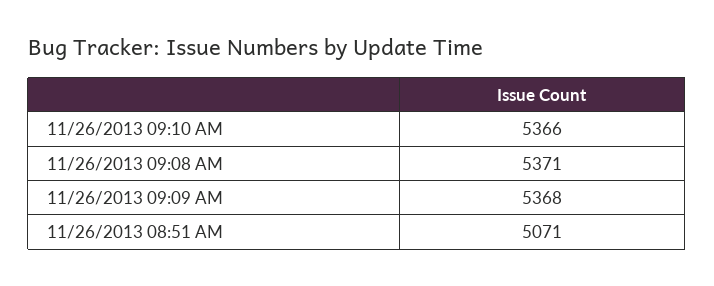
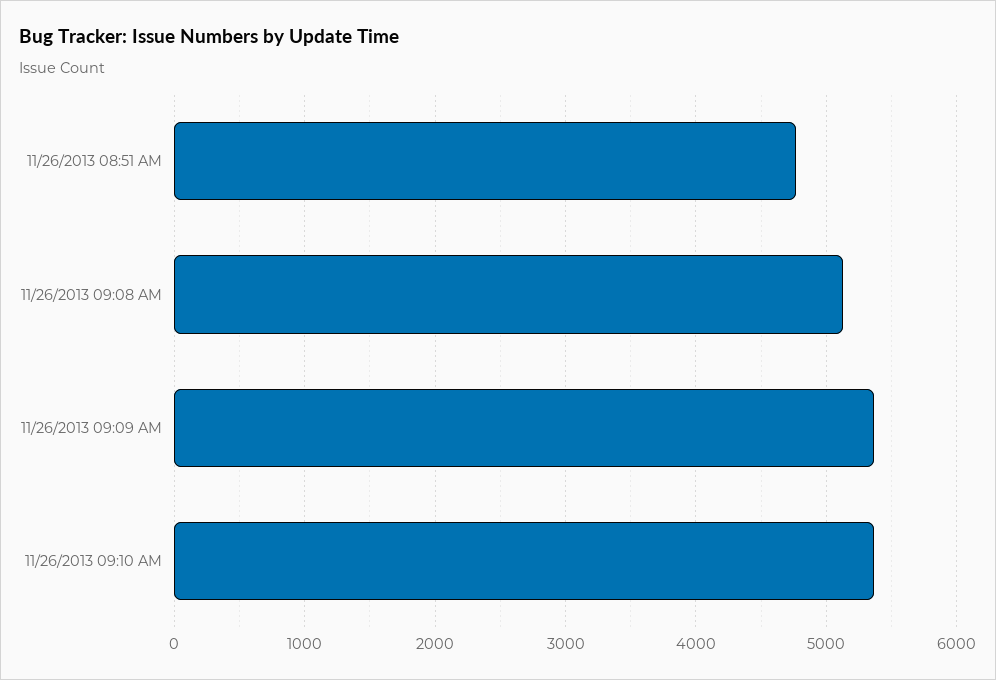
  {
    "11/26/2013 09:10 AM": 5366,
-   "11/26/2013 09:08 AM": 5371,
+   "11/26/2013 09:08 AM": 5100,
    "11/26/2013 09:09 AM": 5368,
-   "11/26/2013 08:51 AM": 5071
+   "11/26/2013 08:51 AM": 4800
  }

